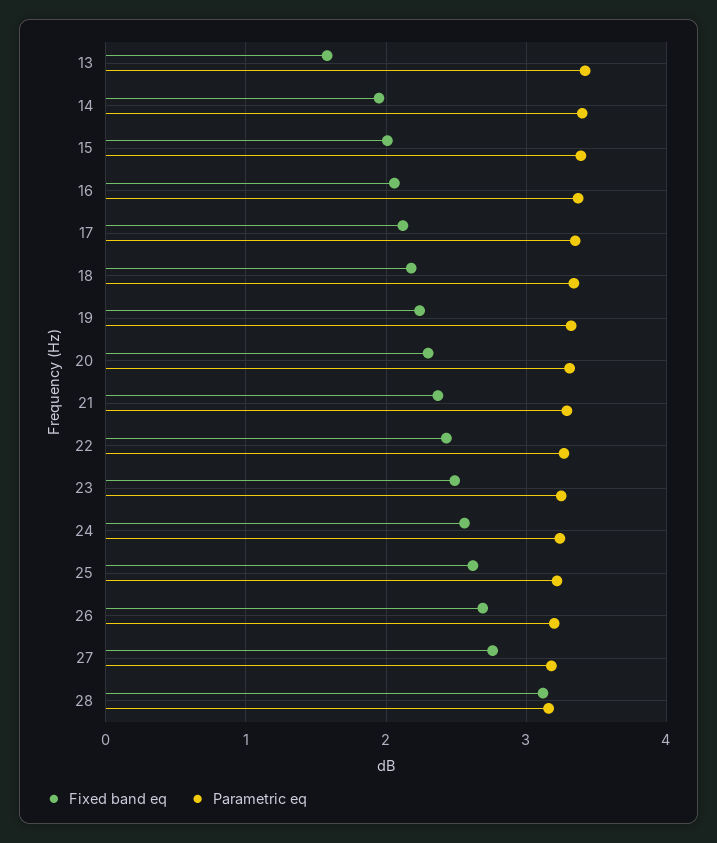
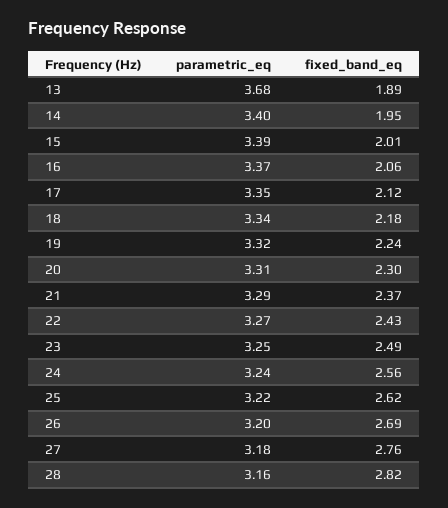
  {
    "Fixed band eq": {
-     "13": 1.6,
+     "13": 1.89,
      "14": 1.95,
      "15": 2.01,
      "16": 2.06,
      "17": 2.12,
      "18": 2.18,
      "19": 2.24,
      "20": 2.3,
      "21": 2.37,
      "22": 2.43,
      "23": 2.49,
      "24": 2.56,
      "25": 2.62,
      "26": 2.69,
      "27": 2.76,
-     "28": 3.1
+     "28": 2.82
    },
    "Parametric eq": {
-     "13": 3.4,
+     "13": 3.68,
      "14": 3.4,
      "15": 3.39,
      "16": 3.37,
      "17": 3.35,
      "18": 3.34,
      "19": 3.32,
      "20": 3.31,
      "21": 3.29,
      "22": 3.27,
      "23": 3.25,
      "24": 3.24,
      "25": 3.22,
      "26": 3.2,
      "27": 3.18,
      "28": 3.16
    }
  }

